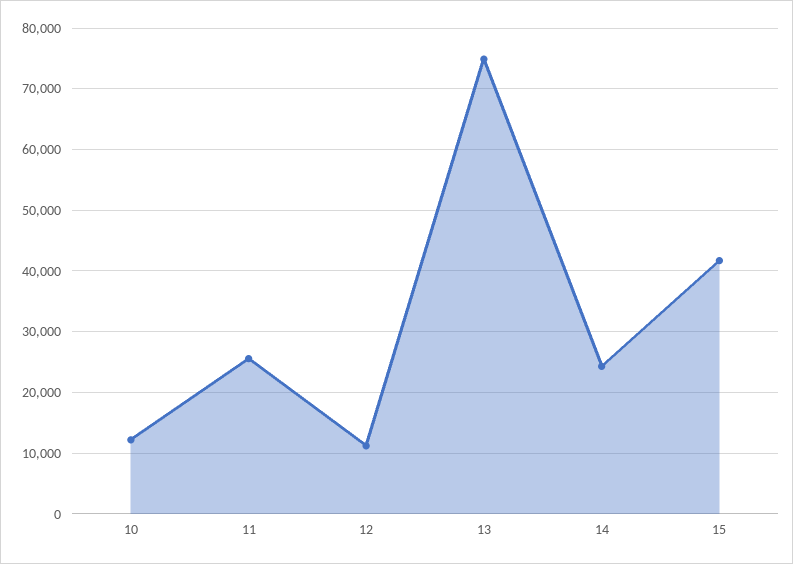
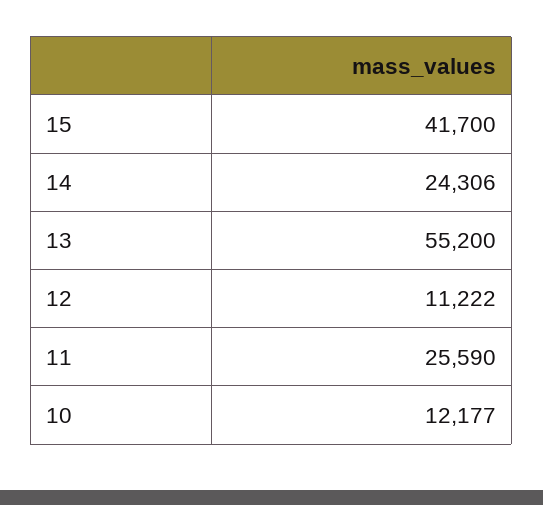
  {
    "10": 12177,
    "11": 25590,
    "12": 11222,
-   "13": 75000,
+   "13": 55200,
    "14": 24306,
    "15": 41700
  }

